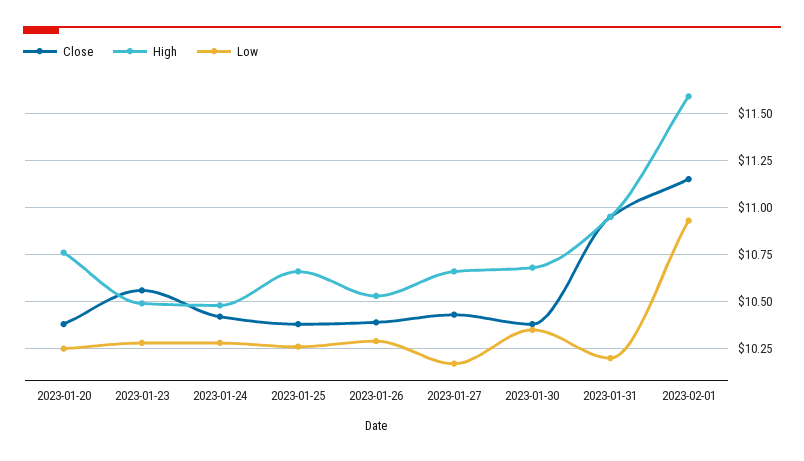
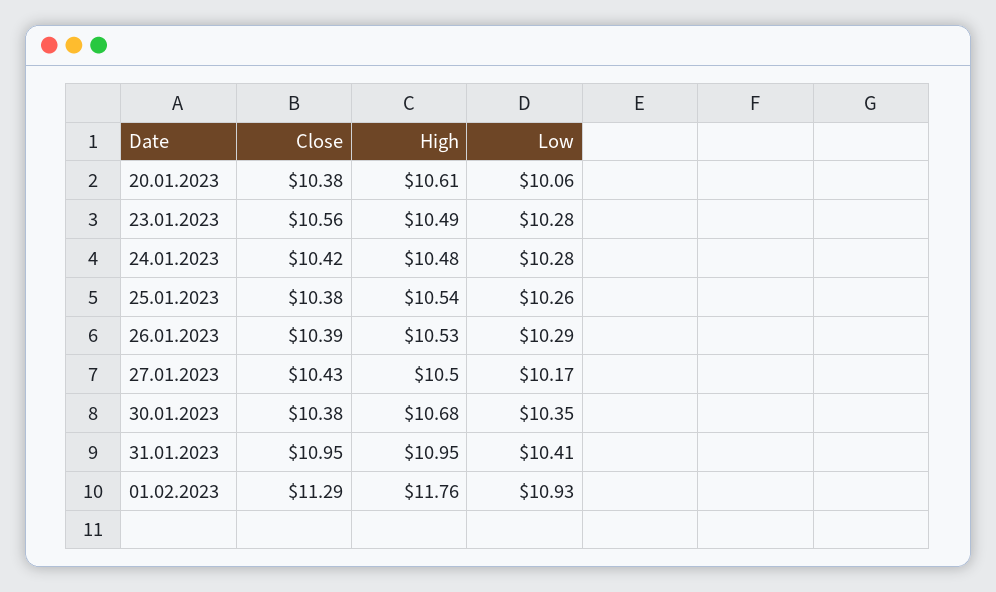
  {
    "Close": {
      "2023-01-20": 10.38,
      "2023-01-23": 10.56,
      "2023-01-24": 10.42,
      "2023-01-25": 10.38,
      "2023-01-26": 10.39,
      "2023-01-27": 10.43,
      "2023-01-30": 10.38,
      "2023-01-31": 10.95,
-     "2023-02-01": 11.15
+     "2023-02-01": 11.29
    },
    "High": {
-     "2023-01-20": 10.75,
+     "2023-01-20": 10.61,
      "2023-01-23": 10.49,
      "2023-01-24": 10.48,
-     "2023-01-25": 10.65,
+     "2023-01-25": 10.54,
      "2023-01-26": 10.53,
-     "2023-01-27": 10.65,
+     "2023-01-27": 10.5,
      "2023-01-30": 10.68,
      "2023-01-31": 10.95,
-     "2023-02-01": 11.6
+     "2023-02-01": 11.76
    },
    "Low": {
-     "2023-01-20": 10.25,
+     "2023-01-20": 10.06,
      "2023-01-23": 10.28,
      "2023-01-24": 10.28,
      "2023-01-25": 10.26,
      "2023-01-26": 10.29,
      "2023-01-27": 10.17,
      "2023-01-30": 10.35,
-     "2023-01-31": 10.2,
+     "2023-01-31": 10.41,
      "2023-02-01": 10.93
    }
  }

